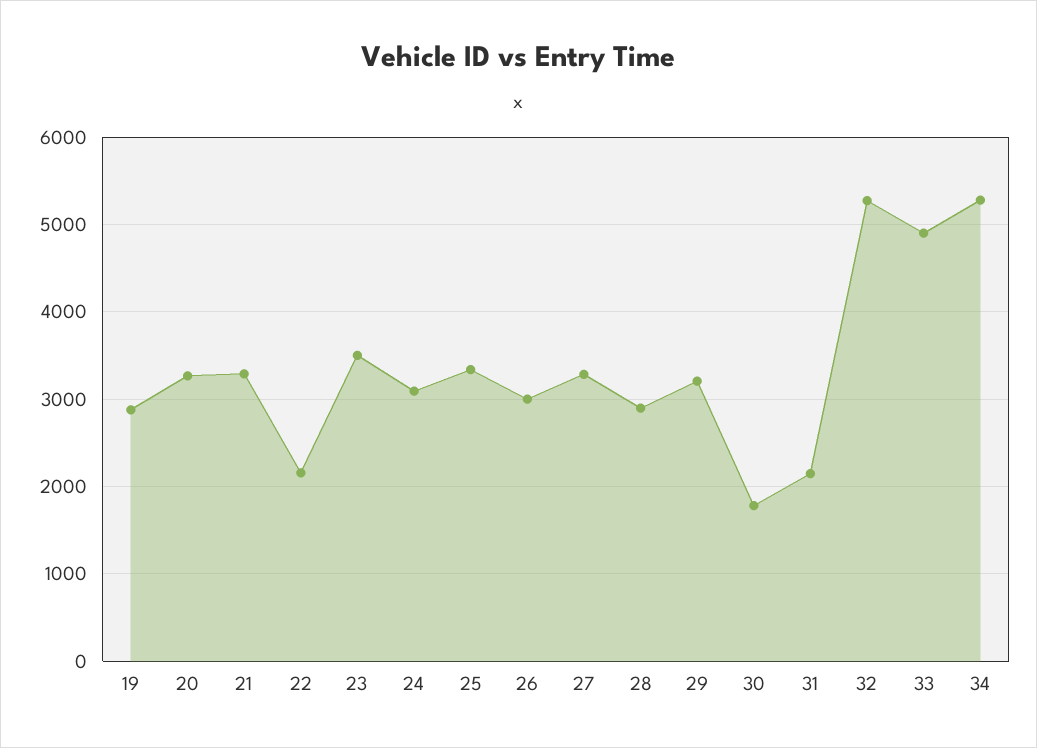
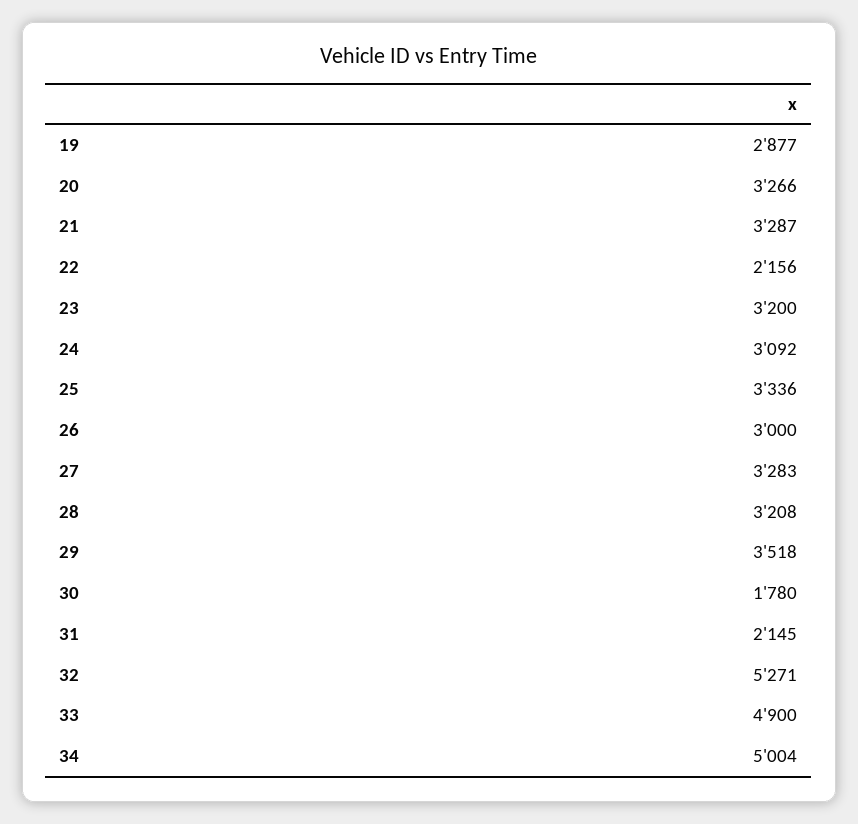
  {
    "19": 2877,
    "20": 3266,
    "21": 3287,
    "22": 2156,
-   "23": 3500,
+   "23": 3200,
    "24": 3092,
    "25": 3336,
    "26": 3000,
    "27": 3283,
-   "28": 2900,
+   "28": 3208,
-   "29": 3200,
+   "29": 3518,
    "30": 1780,
    "31": 2145,
    "32": 5271,
    "33": 4900,
-   "34": 5300
+   "34": 5004
  }

